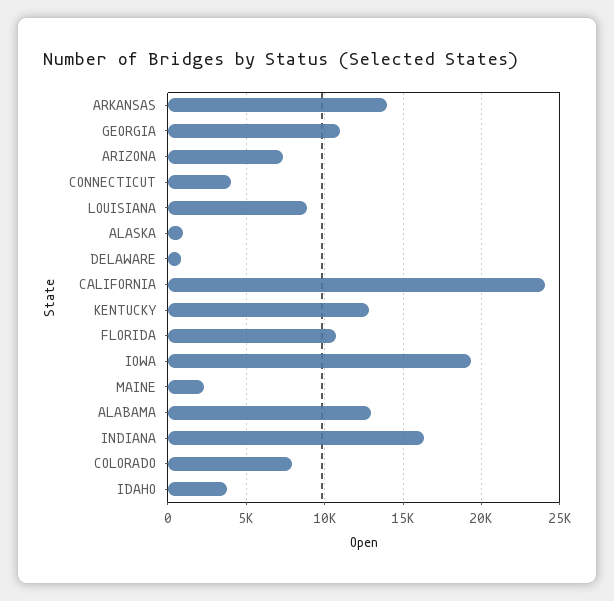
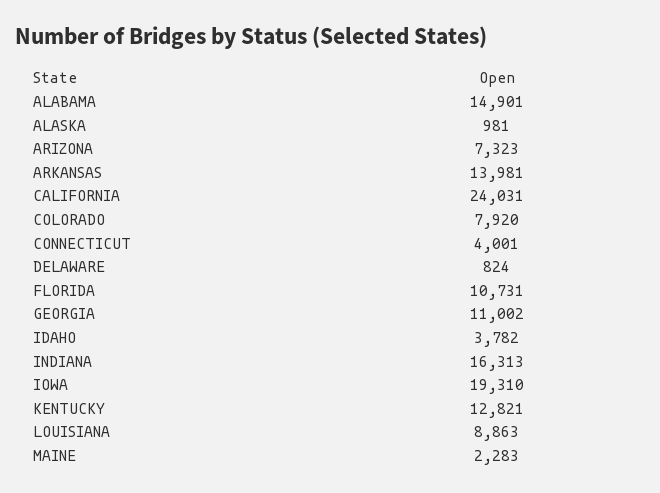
  {
    "ARKANSAS": 13981,
    "GEORGIA": 11002,
    "ARIZONA": 7323,
    "CONNECTICUT": 4001,
    "LOUISIANA": 8863,
    "ALASKA": 981,
    "DELAWARE": 824,
    "CALIFORNIA": 24031,
    "KENTUCKY": 12821,
    "FLORIDA": 10731,
    "IOWA": 19310,
    "MAINE": 2283,
-   "ALABAMA": 13000,
+   "ALABAMA": 14901,
    "INDIANA": 16313,
    "COLORADO": 7920,
    "IDAHO": 3782
  }

